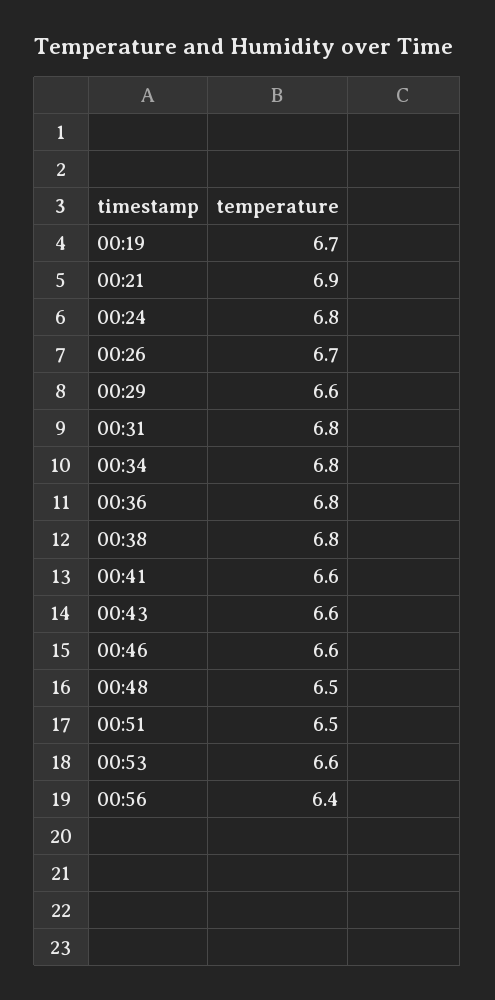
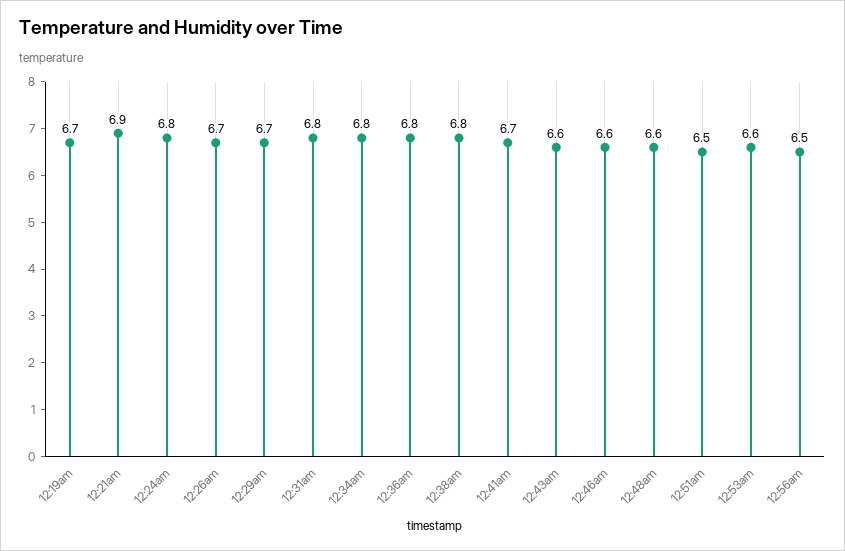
  {
    "00:19": 6.7,
    "00:21": 6.9,
    "00:24": 6.8,
    "00:26": 6.7,
-   "00:29": 6.6,
+   "00:29": 6.7,
    "00:31": 6.8,
    "00:34": 6.8,
    "00:36": 6.8,
    "00:38": 6.8,
-   "00:41": 6.6,
+   "00:41": 6.7,
    "00:43": 6.6,
    "00:46": 6.6,
-   "00:48": 6.5,
+   "00:48": 6.6,
    "00:51": 6.5,
    "00:53": 6.6,
-   "00:56": 6.4
+   "00:56": 6.5
  }

